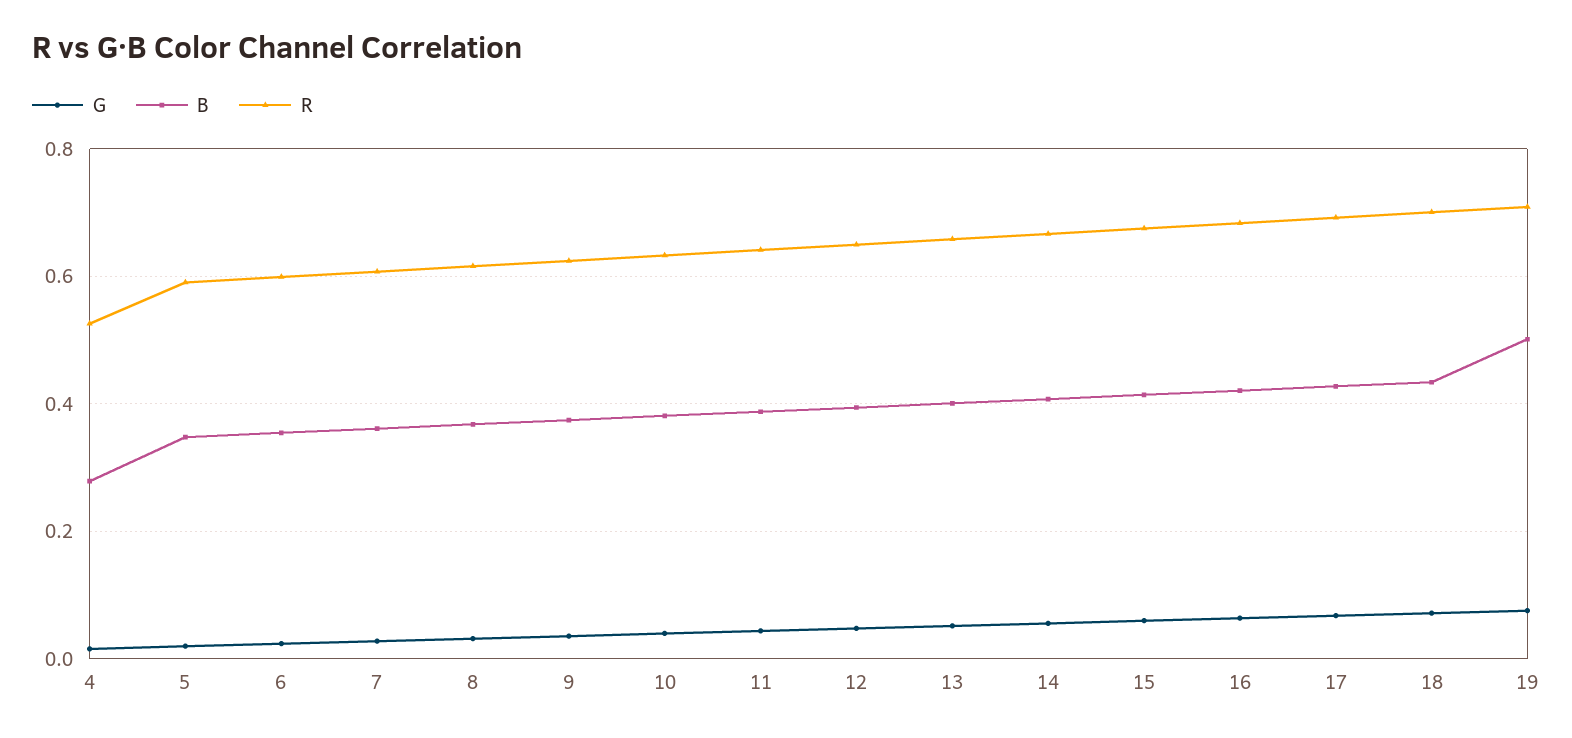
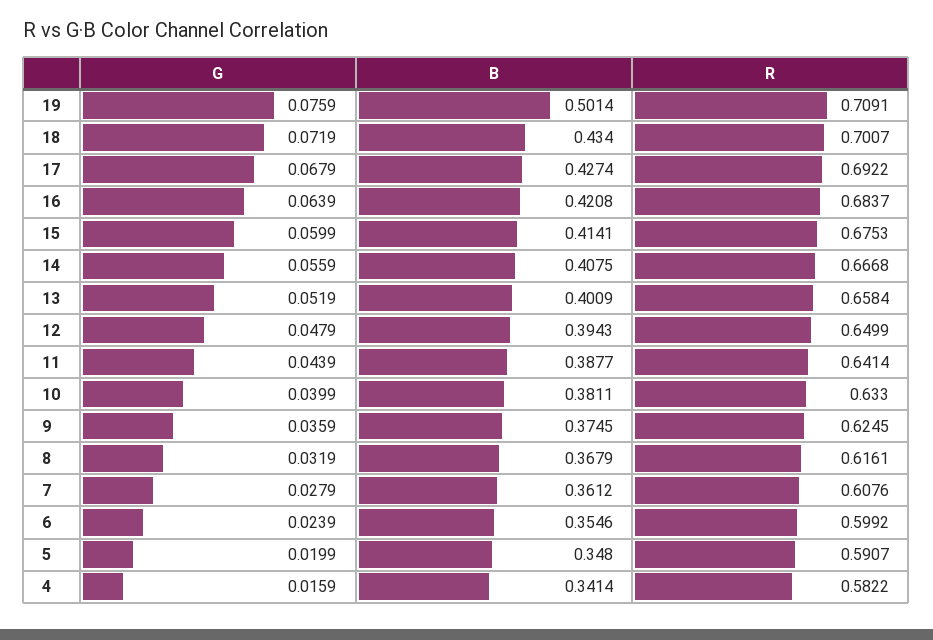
  {
    "G": {
      "4": 0.0159,
      "5": 0.0199,
      "6": 0.0239,
      "7": 0.0279,
      "8": 0.0319,
      "9": 0.0359,
      "10": 0.0399,
      "11": 0.0439,
      "12": 0.0479,
      "13": 0.0519,
      "14": 0.0559,
      "15": 0.0599,
      "16": 0.0639,
      "17": 0.0679,
      "18": 0.0719,
      "19": 0.0759
    },
    "B": {
-     "4": 0.28,
+     "4": 0.3414,
      "5": 0.348,
      "6": 0.3546,
      "7": 0.3612,
      "8": 0.3679,
      "9": 0.3745,
      "10": 0.3811,
      "11": 0.3877,
      "12": 0.3943,
      "13": 0.4009,
      "14": 0.4075,
      "15": 0.4141,
      "16": 0.4208,
      "17": 0.4274,
      "18": 0.434,
      "19": 0.5014
    },
    "R": {
-     "4": 0.52,
+     "4": 0.5822,
      "5": 0.5907,
      "6": 0.5992,
      "7": 0.6076,
      "8": 0.6161,
      "9": 0.6245,
      "10": 0.633,
      "11": 0.6414,
      "12": 0.6499,
      "13": 0.6584,
      "14": 0.6668,
      "15": 0.6753,
      "16": 0.6837,
      "17": 0.6922,
      "18": 0.7007,
      "19": 0.7091
    }
  }

